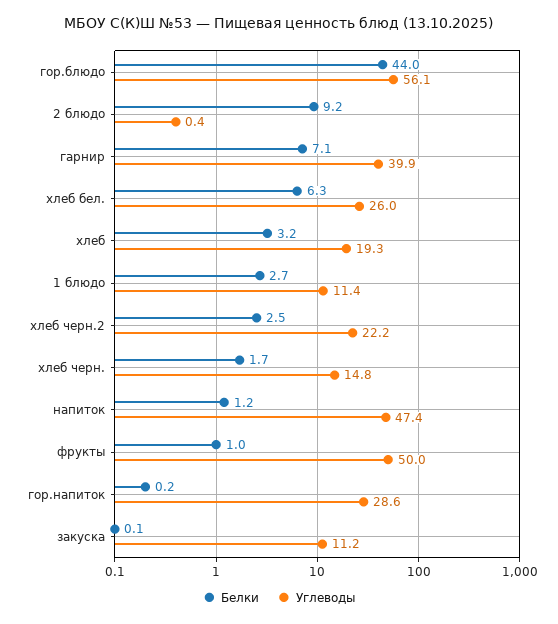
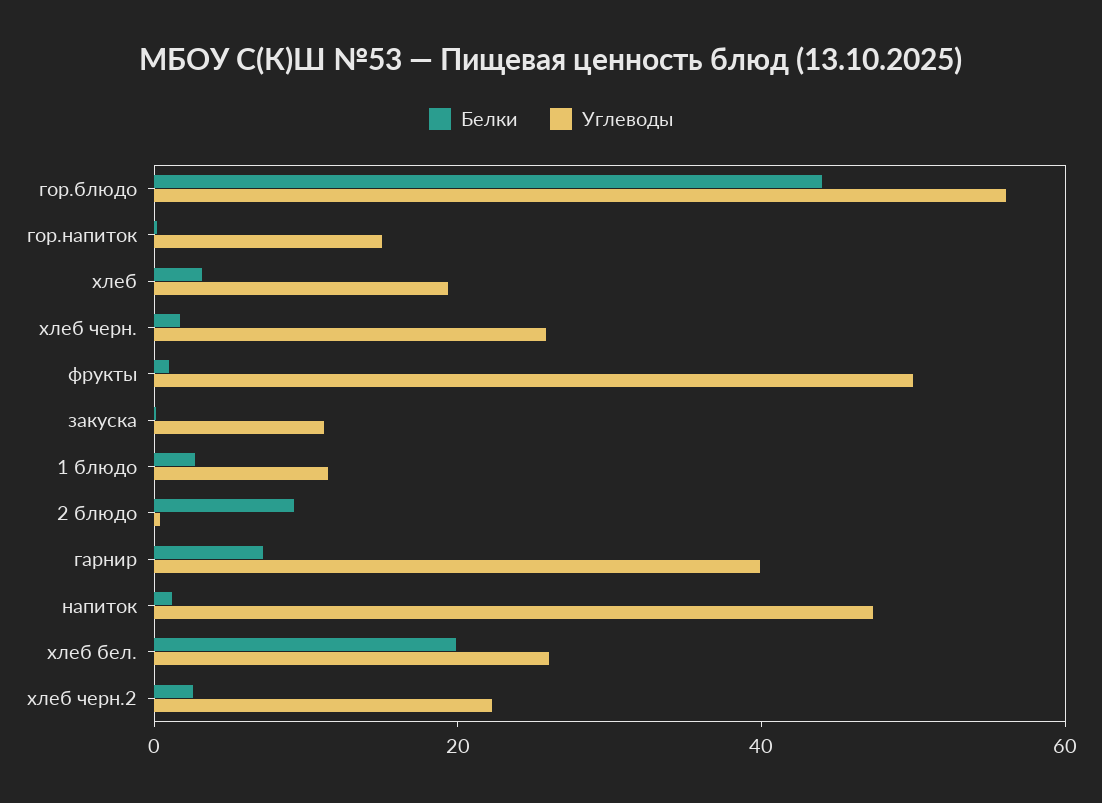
  {
    "Белки": {
      "гор.блюдо": 44,
      "2 блюдо": 9.2,
      "гарнир": 7.1,
-     "хлеб бел.": 6.3,
+     "хлеб бел.": 20,
      "хлеб": 3.2,
      "1 блюдо": 2.7,
      "хлеб черн.2": 2.5,
      "хлеб черн.": 1.7,
      "напиток": 1.2,
      "фрукты": 1,
      "гор.напиток": 0.2,
      "закуска": 0.1
    },
    "Углеводы": {
      "гор.блюдо": 56.1,
      "2 блюдо": 0.4,
      "гарнир": 39.9,
      "хлеб бел.": 26,
      "хлеб": 19.3,
      "1 блюдо": 11.4,
      "хлеб черн.2": 22.2,
-     "хлеб черн.": 14.8,
+     "хлеб черн.": 25,
      "напиток": 47.4,
      "фрукты": 50,
-     "гор.напиток": 28.6,
+     "гор.напиток": 15,
      "закуска": 11.2
    }
  }

